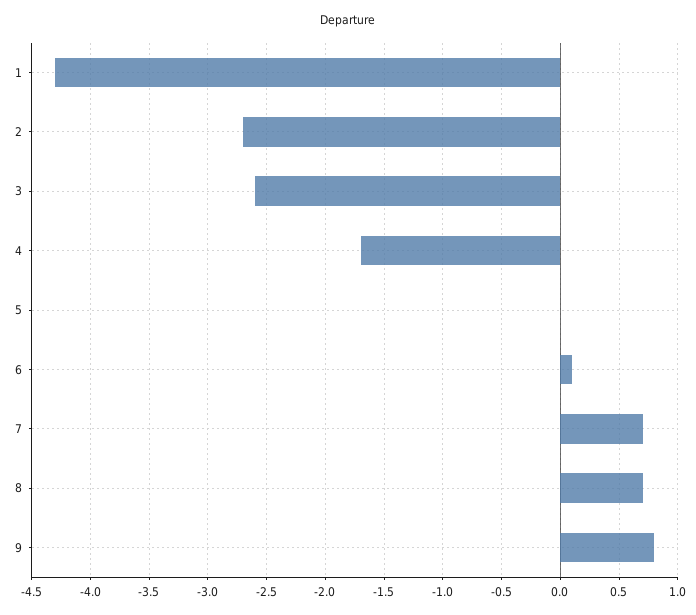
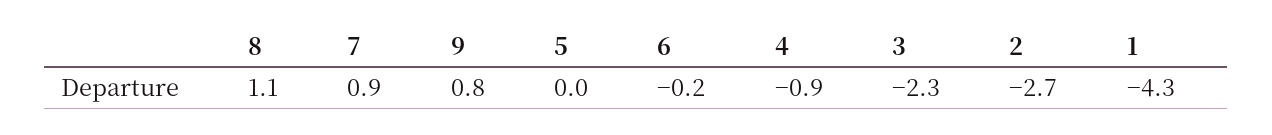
  {
    "1": -4.3,
    "2": -2.7,
-   "3": -2.6,
+   "3": -2.3,
-   "4": -1.7,
+   "4": -0.9,
    "5": 0,
-   "6": 0.1,
+   "6": -0.2,
-   "7": 0.7,
+   "7": 0.9,
-   "8": 0.7,
+   "8": 1.1,
    "9": 0.8
  }

